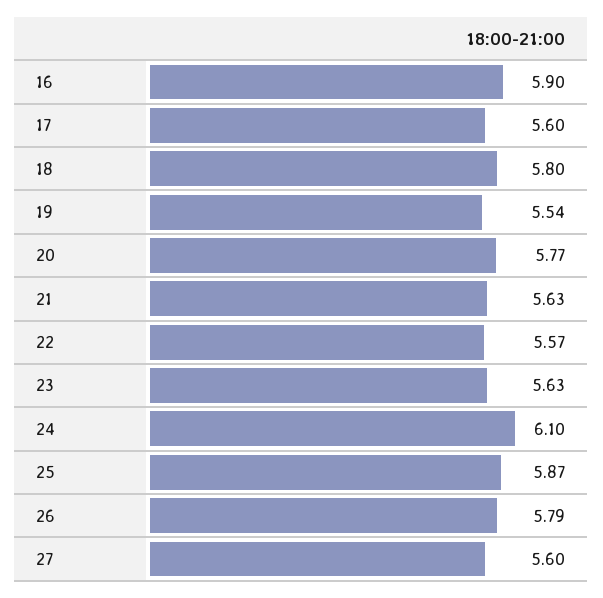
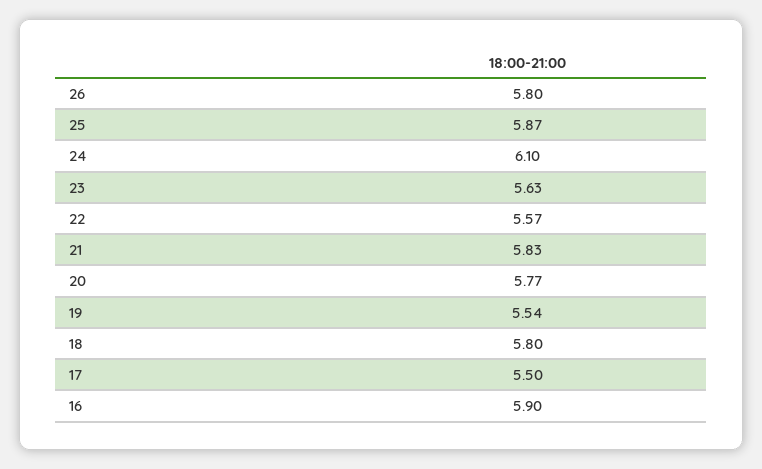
  {
    "16": 5.9,
-   "17": 5.6,
+   "17": 5.5,
    "18": 5.8,
    "19": 5.54,
    "20": 5.77,
-   "21": 5.63,
+   "21": 5.83,
    "22": 5.57,
    "23": 5.63,
    "24": 6.1,
    "25": 5.87,
-   "26": 5.79,
+   "26": 5.8
-   "27": 5.6
  }

